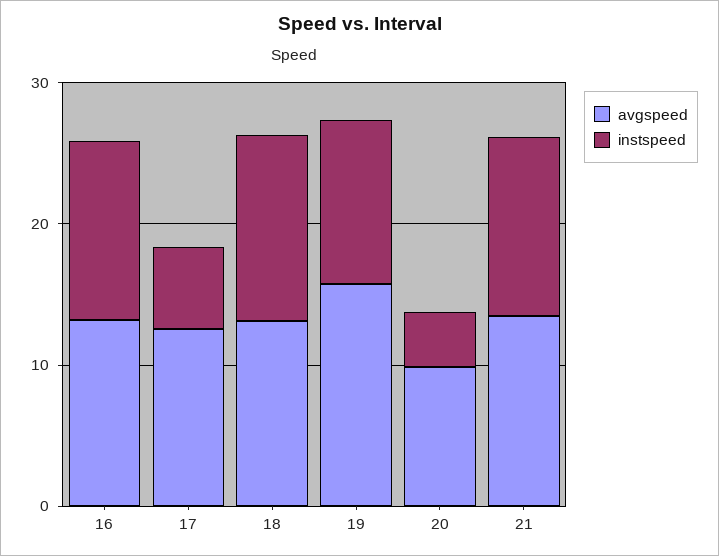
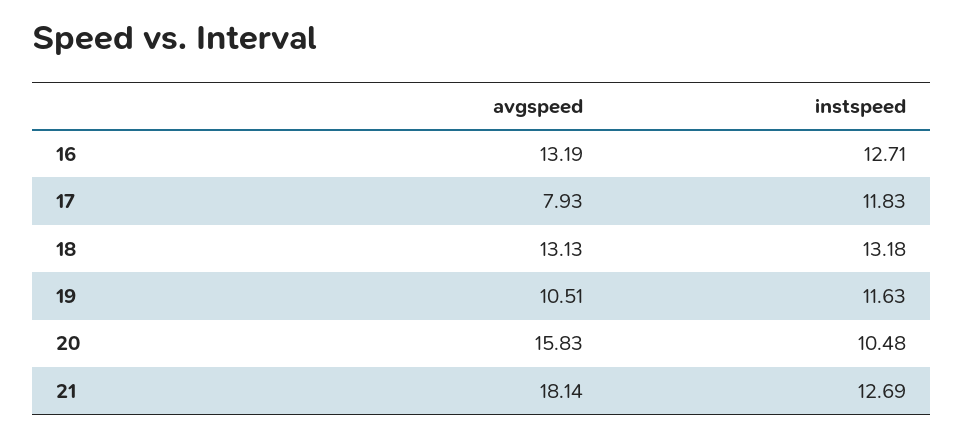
  {
    "avgspeed": {
      "16": 13.19,
-     "17": 12,
+     "17": 7.93,
      "18": 13.13,
-     "19": 16,
+     "19": 10.51,
-     "20": 10,
+     "20": 15.83,
-     "21": 14
+     "21": 18.14
    },
    "instspeed": {
      "16": 12.71,
-     "17": 6,
+     "17": 11.83,
      "18": 13.18,
      "19": 11.63,
-     "20": 4,
+     "20": 10.48,
      "21": 12.69
    }
  }

